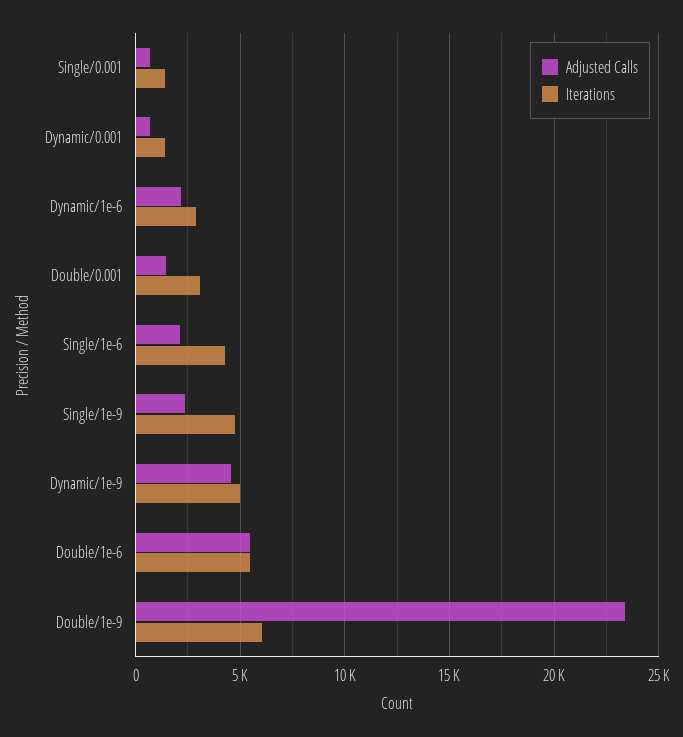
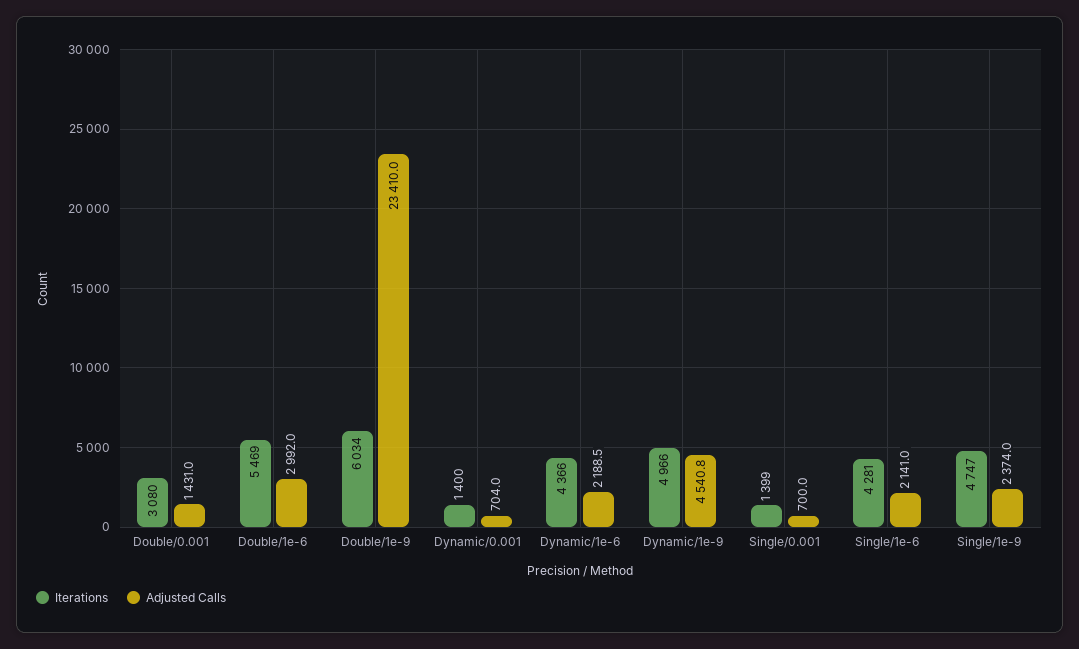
  {
    "Adjusted Calls": {
      "Single/0.001": 700,
      "Dynamic/0.001": 704,
      "Dynamic/1e-6": 2188.5,
      "Double/0.001": 1431,
      "Single/1e-6": 2141,
      "Single/1e-9": 2374,
      "Dynamic/1e-9": 4540.8,
-     "Double/1e-6": 5500,
+     "Double/1e-6": 2992,
      "Double/1e-9": 23410
    },
    "Iterations": {
      "Single/0.001": 1399,
      "Dynamic/0.001": 1400,
-     "Dynamic/1e-6": 3000,
+     "Dynamic/1e-6": 4366,
      "Double/0.001": 3080,
      "Single/1e-6": 4281,
      "Single/1e-9": 4747,
      "Dynamic/1e-9": 4966,
      "Double/1e-6": 5469,
      "Double/1e-9": 6034
    }
  }

